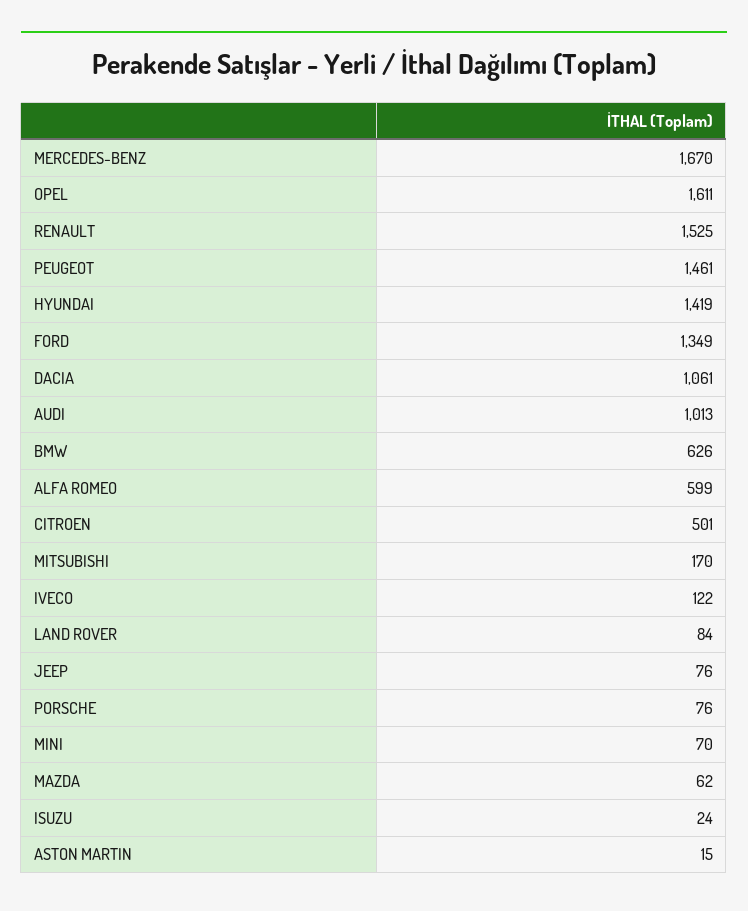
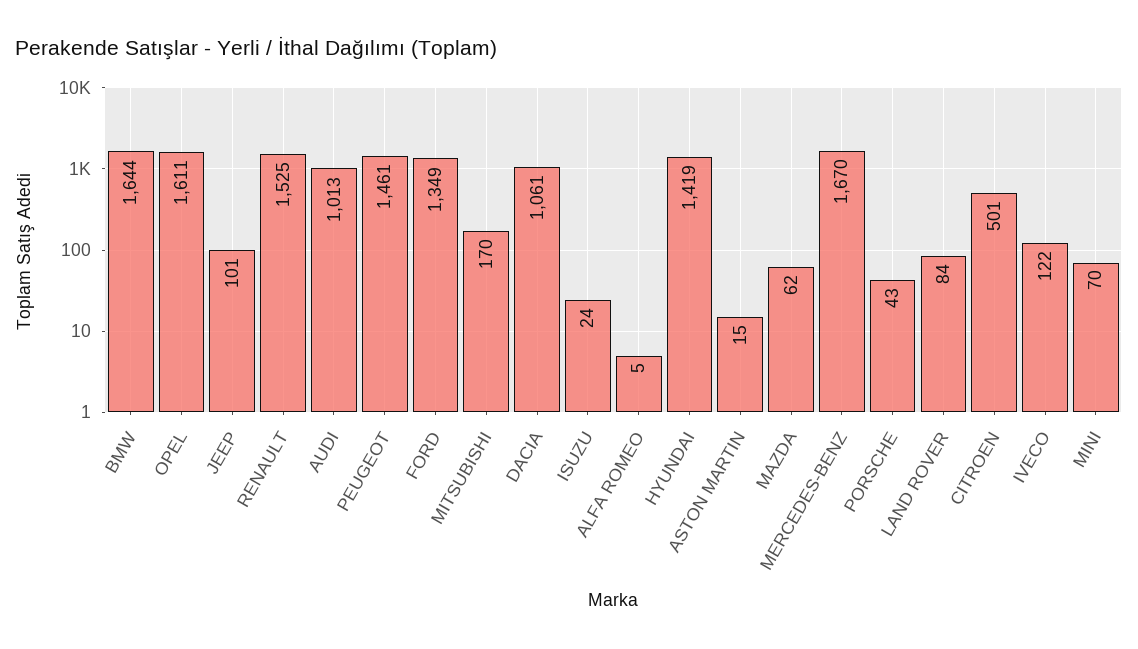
  {
    "MERCEDES-BENZ": 1670,
    "OPEL": 1611,
    "RENAULT": 1525,
    "PEUGEOT": 1461,
    "HYUNDAI": 1419,
    "FORD": 1349,
    "DACIA": 1061,
    "AUDI": 1013,
-   "BMW": 626,
+   "BMW": 1644,
-   "ALFA ROMEO": 599,
+   "ALFA ROMEO": 5,
    "CITROEN": 501,
    "MITSUBISHI": 170,
    "IVECO": 122,
    "LAND ROVER": 84,
-   "JEEP": 76,
+   "JEEP": 101,
-   "PORSCHE": 76,
+   "PORSCHE": 43,
    "MINI": 70,
    "MAZDA": 62,
    "ISUZU": 24,
    "ASTON MARTIN": 15
  }

